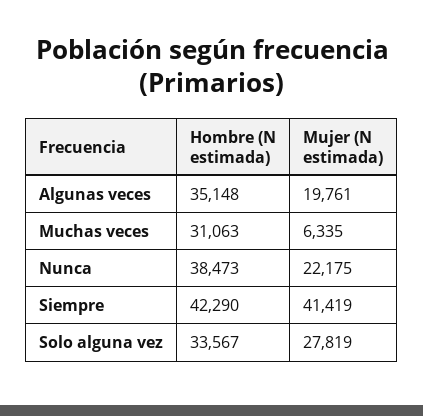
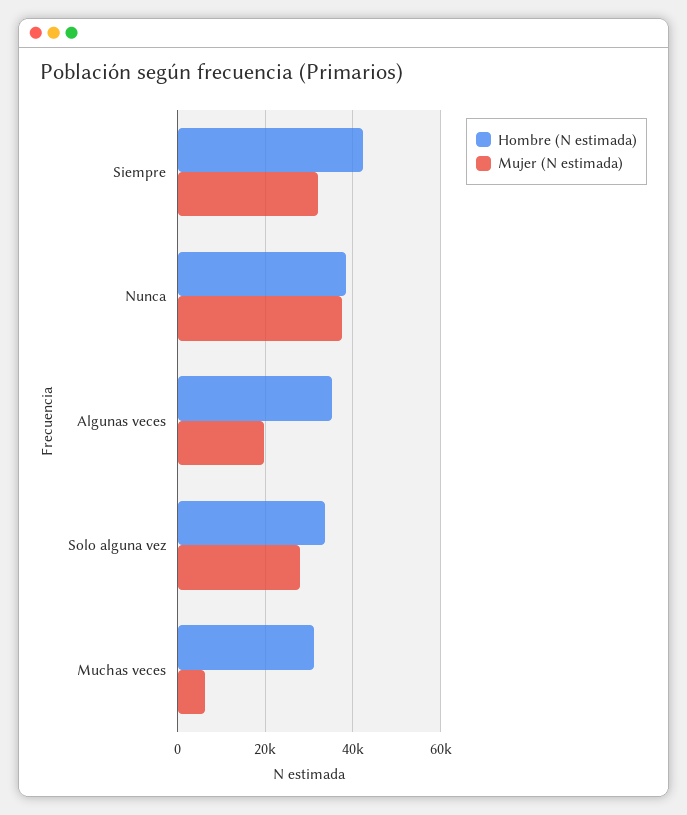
  {
    "Hombre (N estimada)": {
      "Algunas veces": 35148,
      "Muchas veces": 31063,
      "Nunca": 38473,
      "Siempre": 42290,
      "Solo alguna vez": 33567
    },
    "Mujer (N estimada)": {
      "Algunas veces": 19761,
      "Muchas veces": 6335,
-     "Nunca": 22175,
+     "Nunca": 38000,
-     "Siempre": 41419,
+     "Siempre": 32000,
      "Solo alguna vez": 27819
    }
  }

